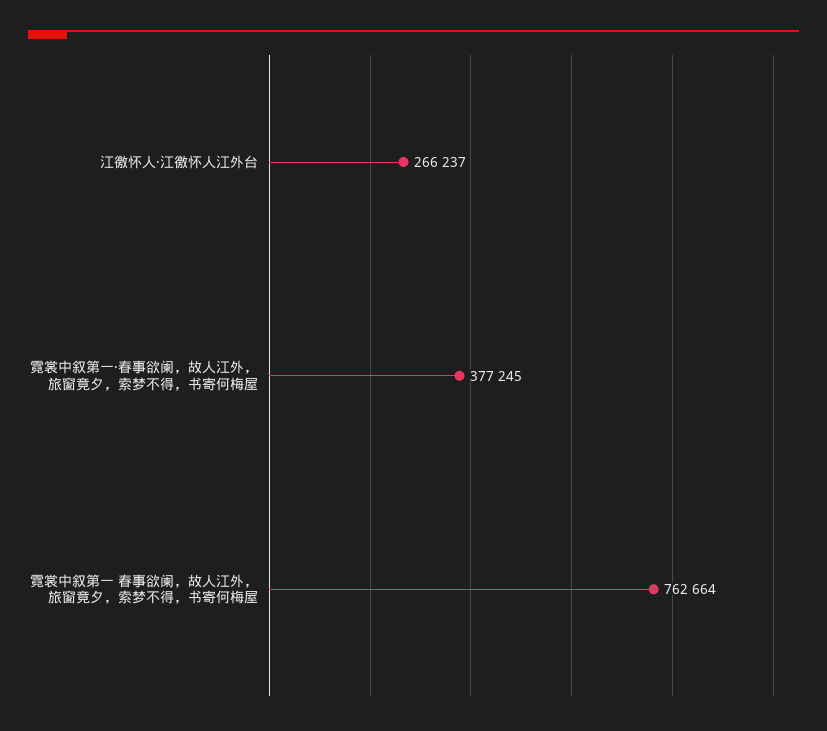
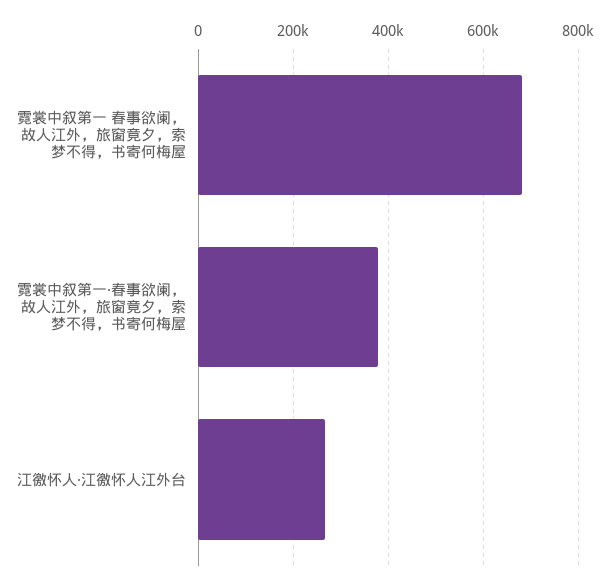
  {
    "江徼怀人·江徼怀人江外台": 266237,
    "霓裳中叙第一·春事欲阑，故人江外，旅窗竟夕，索梦不得，书寄何梅屋": 377245,
-   "霓裳中叙第一 春事欲阑，故人江外，旅窗竟夕，索梦不得，书寄何梅屋": 762664
+   "霓裳中叙第一 春事欲阑，故人江外，旅窗竟夕，索梦不得，书寄何梅屋": 680000
  }

